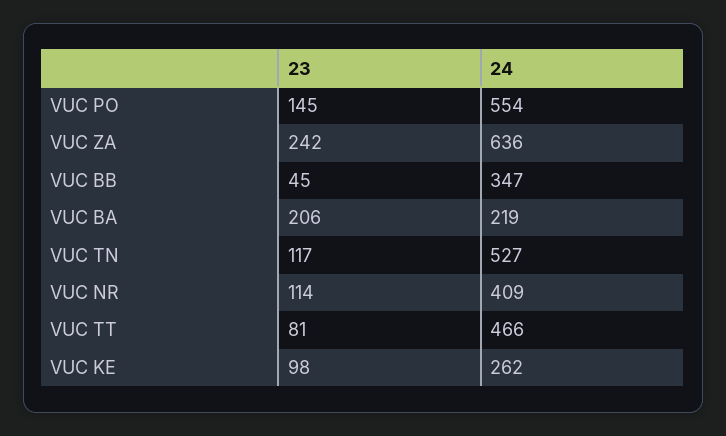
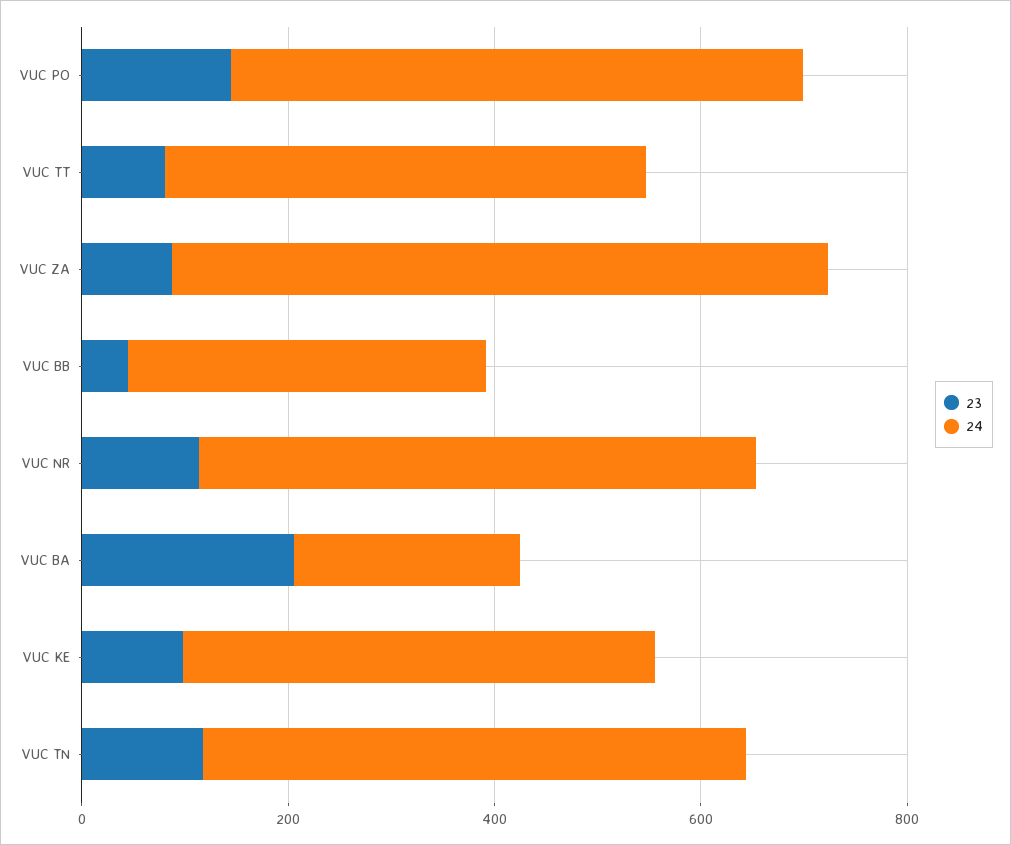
  {
    "23": {
      "VUC PO": 145,
-     "VUC ZA": 242,
+     "VUC ZA": 100,
      "VUC BB": 45,
      "VUC BA": 206,
      "VUC TN": 117,
      "VUC NR": 114,
      "VUC TT": 81,
      "VUC KE": 98
    },
    "24": {
      "VUC PO": 554,
      "VUC ZA": 636,
      "VUC BB": 347,
      "VUC BA": 219,
      "VUC TN": 527,
-     "VUC NR": 409,
+     "VUC NR": 550,
      "VUC TT": 466,
-     "VUC KE": 262
+     "VUC KE": 450
    }
  }

